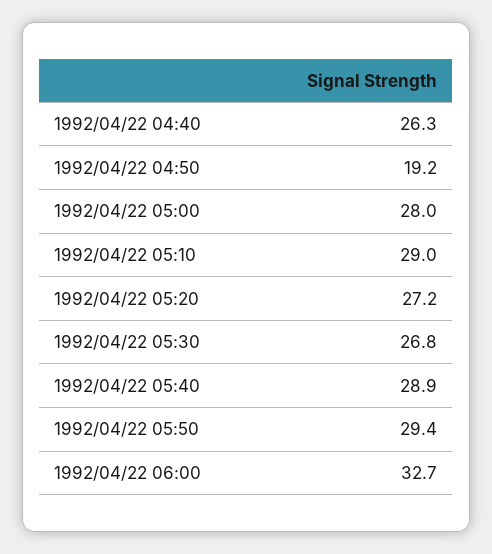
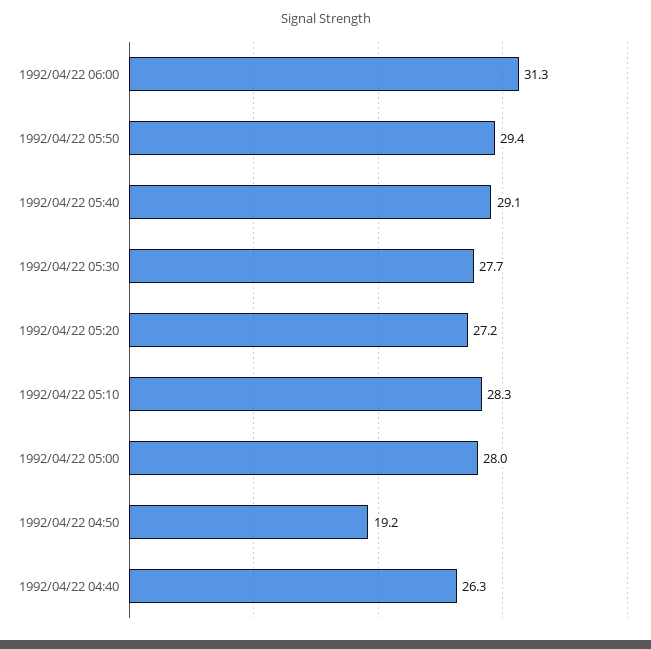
  {
    "1992/04/22 04:40": 26.3,
    "1992/04/22 04:50": 19.2,
    "1992/04/22 05:00": 28,
-   "1992/04/22 05:10": 29,
+   "1992/04/22 05:10": 28.3,
    "1992/04/22 05:20": 27.2,
-   "1992/04/22 05:30": 26.8,
+   "1992/04/22 05:30": 27.7,
-   "1992/04/22 05:40": 28.9,
+   "1992/04/22 05:40": 29.1,
    "1992/04/22 05:50": 29.4,
-   "1992/04/22 06:00": 32.7
+   "1992/04/22 06:00": 31.3
  }

